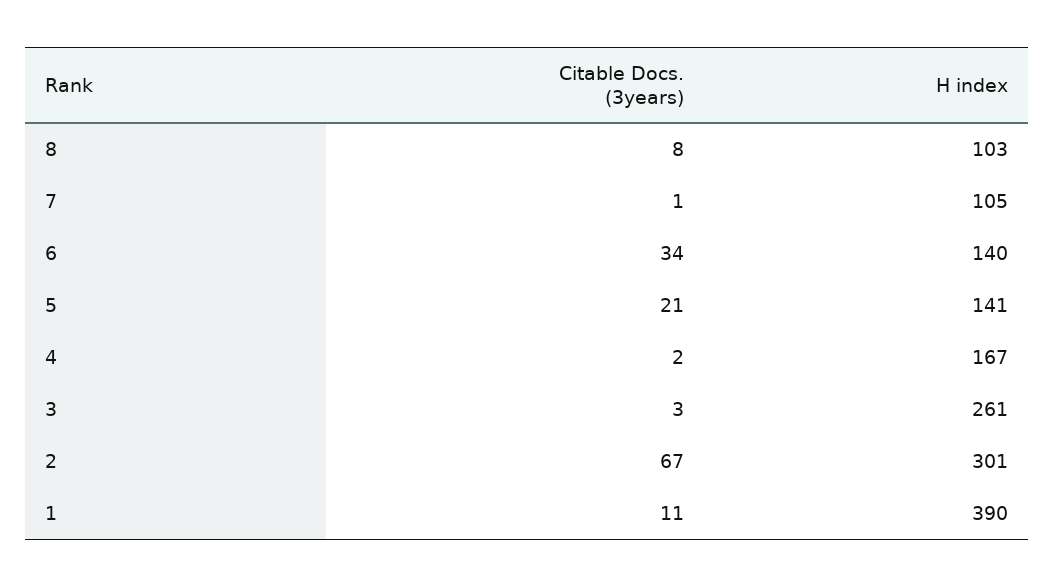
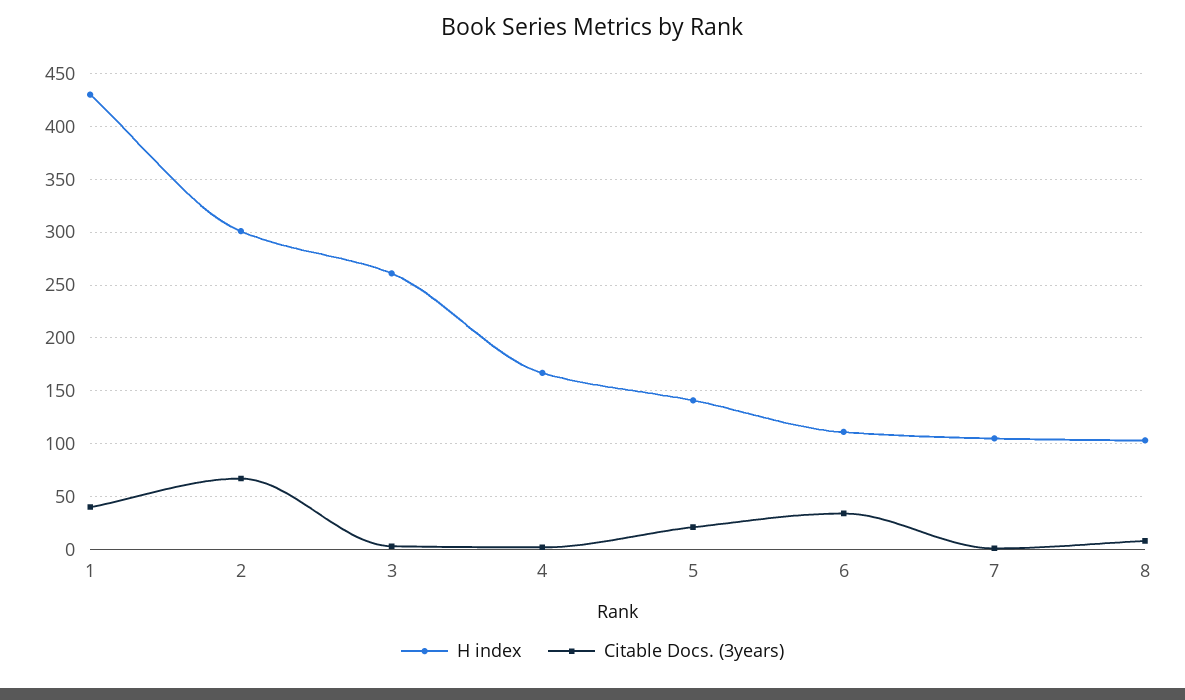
  {
    "Citable Docs. (3years)": {
      "8": 8,
      "7": 1,
      "6": 34,
      "5": 21,
      "4": 2,
      "3": 3,
      "2": 67,
-     "1": 11
+     "1": 40
    },
    "H index": {
      "8": 103,
      "7": 105,
-     "6": 140,
+     "6": 110,
      "5": 141,
      "4": 167,
      "3": 261,
      "2": 301,
-     "1": 390
+     "1": 430
    }
  }

